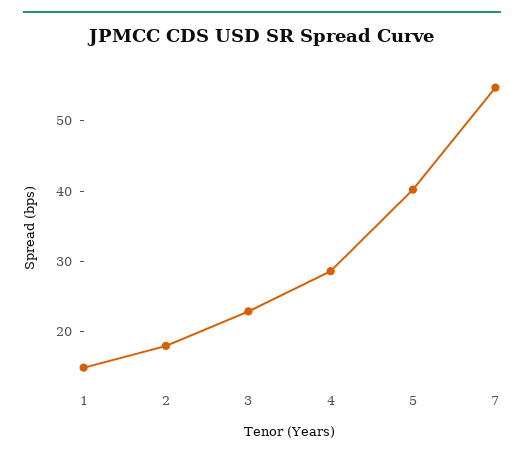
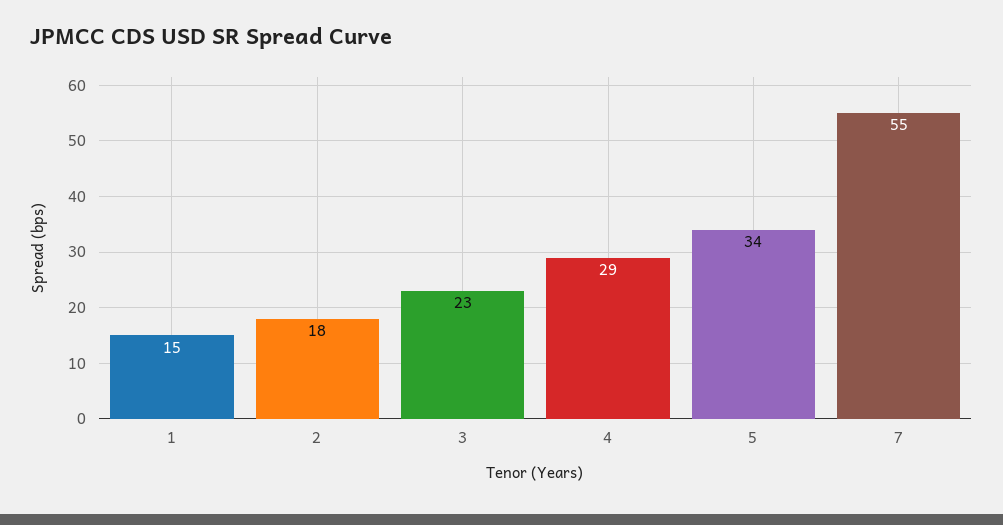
  {
    "1": 15,
    "2": 18,
    "3": 23,
    "4": 29,
-   "5": 40,
+   "5": 34,
    "7": 55
  }

